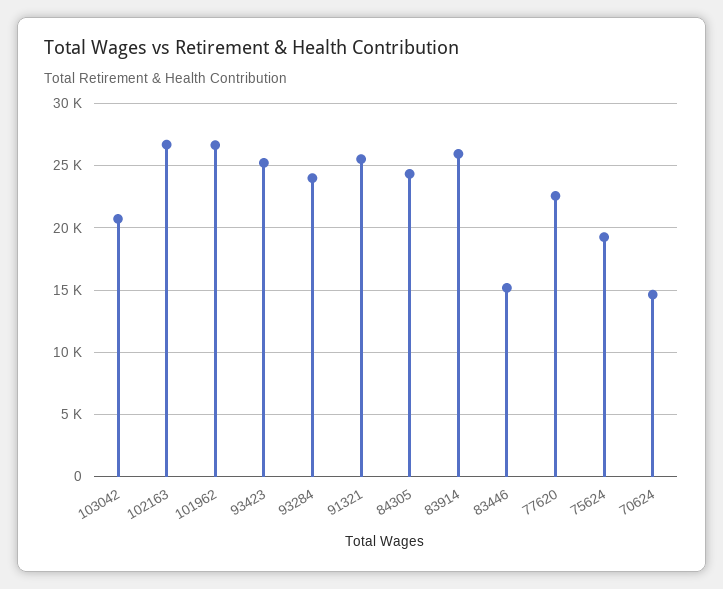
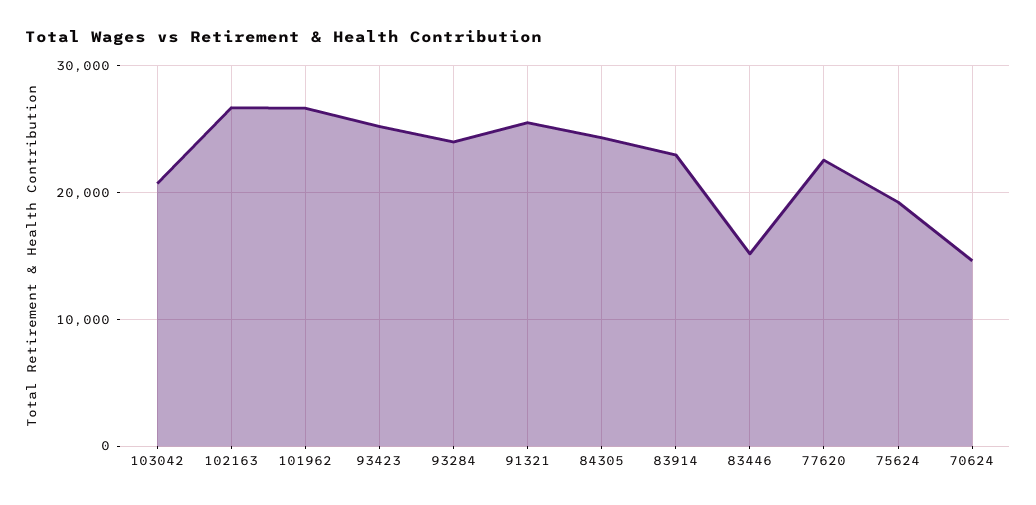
  {
    "103042": 20500,
    "102163": 26500,
    "101962": 26500,
    "93423": 25000,
    "93284": 24000,
    "91321": 25500,
    "84305": 24500,
-   "83914": 26000,
+   "83914": 23000,
    "83446": 15000,
    "77620": 22500,
    "75624": 19000,
    "70624": 14500
  }

